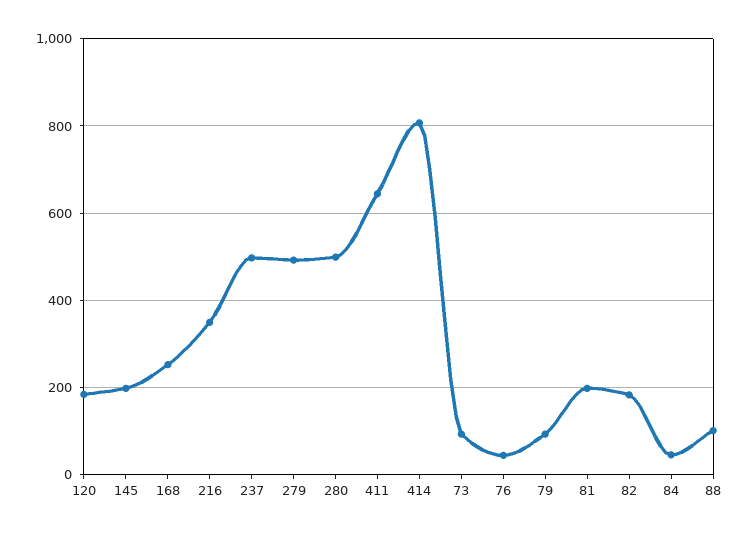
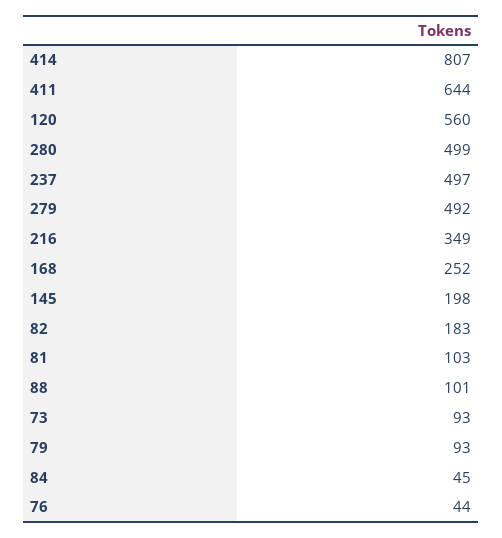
  {
-   "120": 180,
+   "120": 560,
    "145": 198,
    "168": 252,
    "216": 349,
    "237": 497,
    "279": 492,
    "280": 499,
    "411": 644,
    "414": 807,
    "73": 93,
    "76": 44,
    "79": 93,
-   "81": 200,
+   "81": 103,
    "82": 183,
    "84": 45,
    "88": 101
  }

